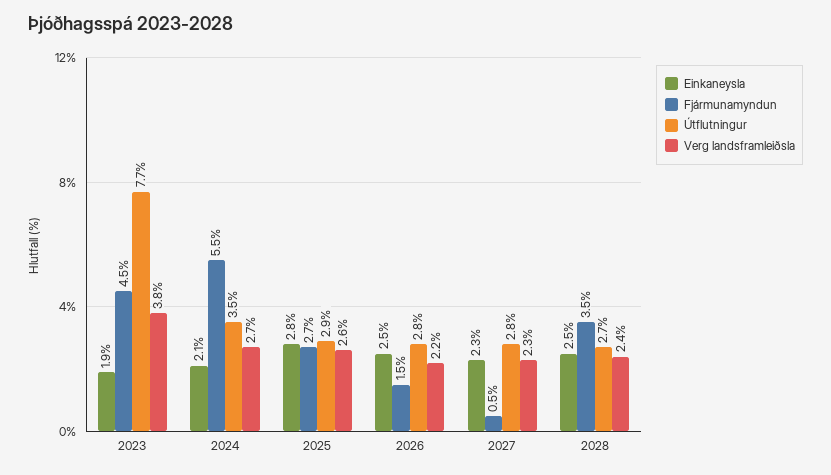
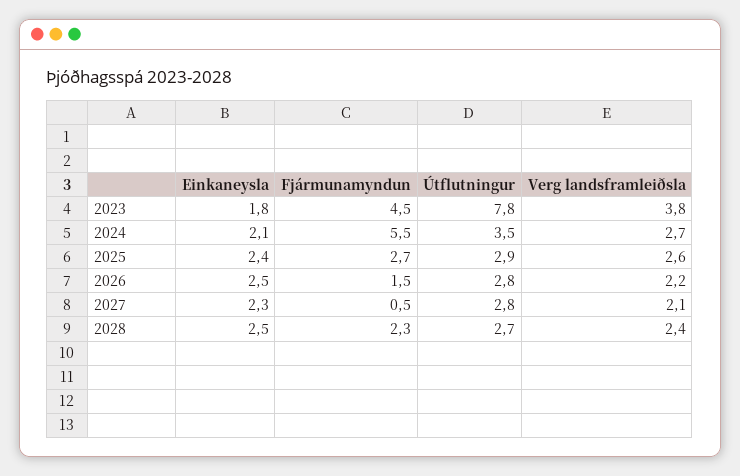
  {
    "Einkaneysla": {
-     "2023": 1.9,
+     "2023": 1.8,
      "2024": 2.1,
-     "2025": 2.8,
+     "2025": 2.4,
      "2026": 2.5,
      "2027": 2.3,
      "2028": 2.5
    },
    "Fjármunamyndun": {
      "2023": 4.5,
      "2024": 5.5,
      "2025": 2.7,
      "2026": 1.5,
      "2027": 0.5,
-     "2028": 3.5
+     "2028": 2.3
    },
    "Útflutningur": {
-     "2023": 7.7,
+     "2023": 7.8,
      "2024": 3.5,
      "2025": 2.9,
      "2026": 2.8,
      "2027": 2.8,
      "2028": 2.7
    },
    "Verg landsframleiðsla": {
      "2023": 3.8,
      "2024": 2.7,
      "2025": 2.6,
      "2026": 2.2,
-     "2027": 2.3,
+     "2027": 2.1,
      "2028": 2.4
    }
  }

